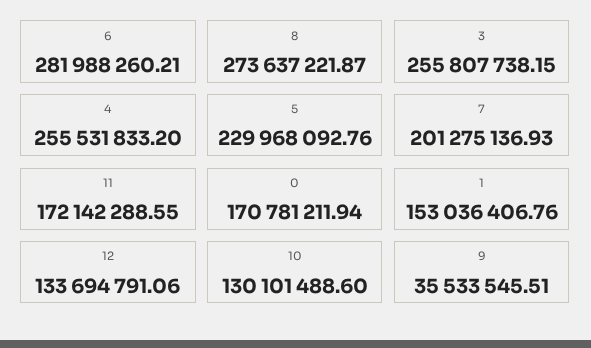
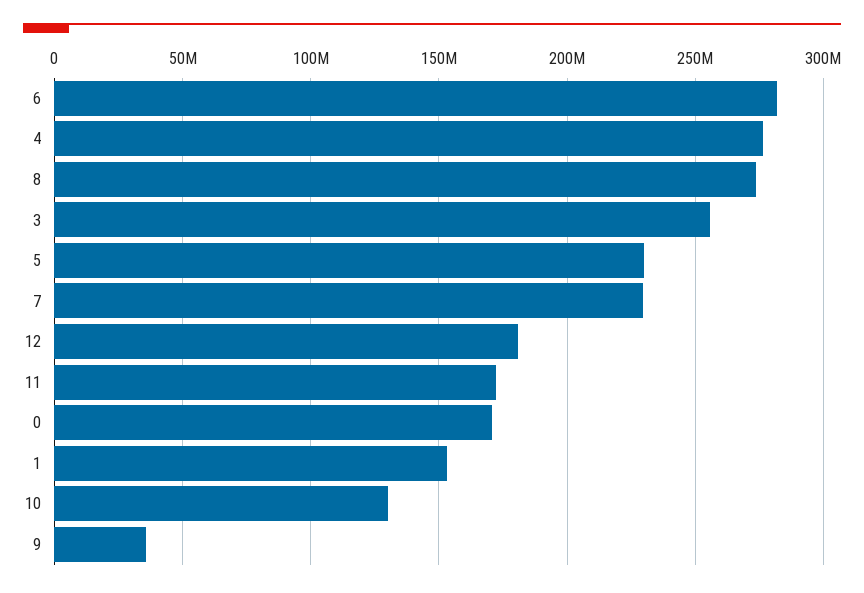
  {
    "6": 281988260.21,
    "8": 273637221.87,
    "3": 255807738.15,
-   "4": 255531833.2,
+   "4": 275000000,
    "5": 229968092.76,
-   "7": 201275136.93,
+   "7": 230000000,
    "11": 172142288.55,
    "0": 170781211.94,
    "1": 153036406.76,
-   "12": 133694791.06,
+   "12": 180000000,
    "10": 130101488.6,
    "9": 35533545.51
  }

